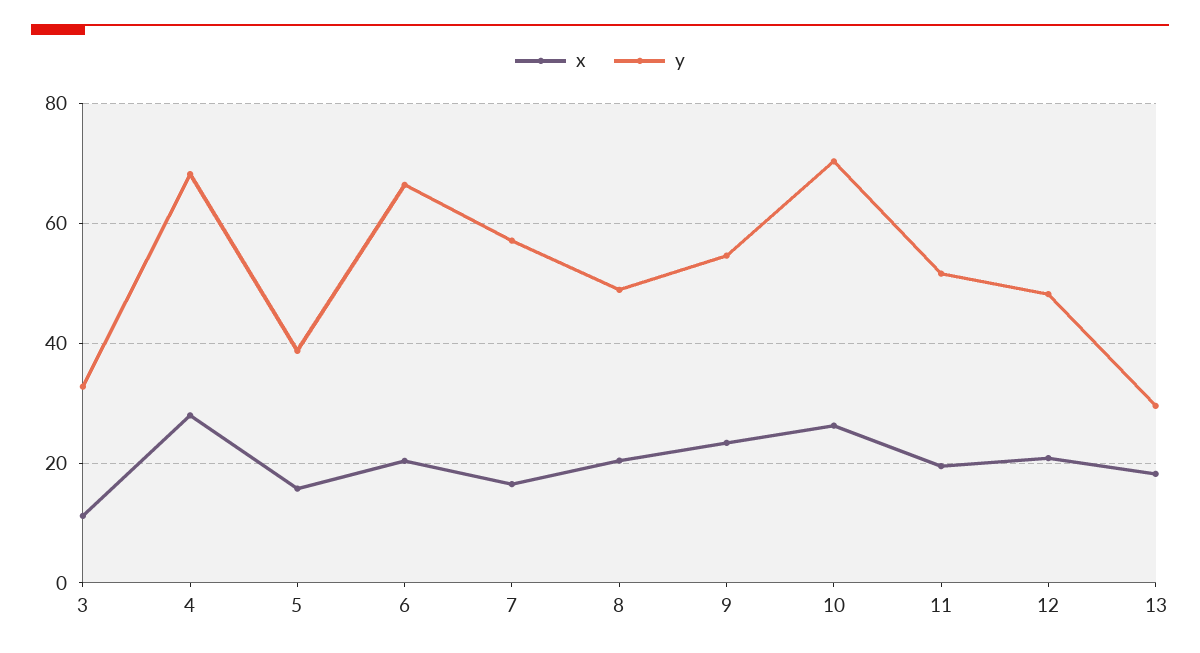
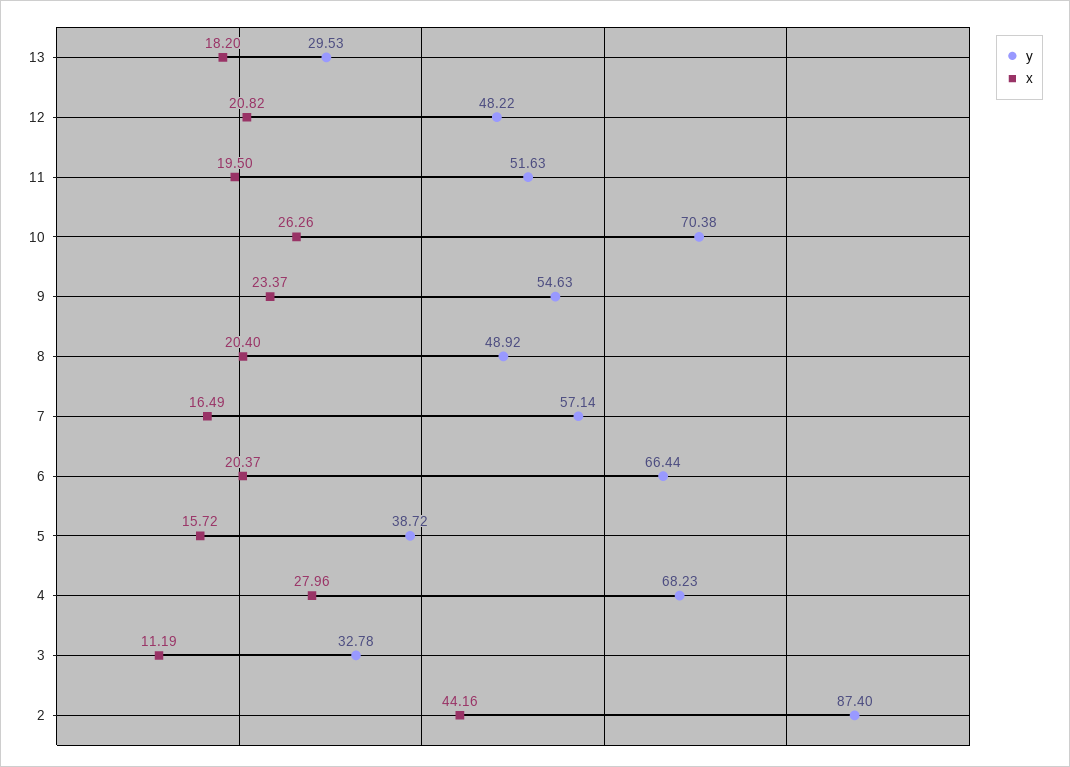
  {
    "x": {
      "3": 11.19,
      "4": 27.96,
      "5": 15.72,
      "6": 20.37,
      "7": 16.49,
      "8": 20.4,
      "9": 23.37,
      "10": 26.26,
      "11": 19.5,
      "12": 20.82,
-     "13": 18.2
+     "13": 18.2,
+     "2": 44.16
    },
    "y": {
      "3": 32.78,
      "4": 68.23,
      "5": 38.72,
      "6": 66.44,
      "7": 57.14,
      "8": 48.92,
      "9": 54.63,
      "10": 70.38,
      "11": 51.63,
      "12": 48.22,
-     "13": 29.53
+     "13": 29.53,
+     "2": 87.4
    }
  }

